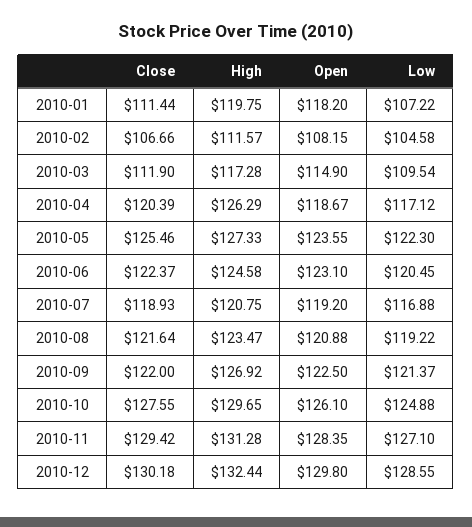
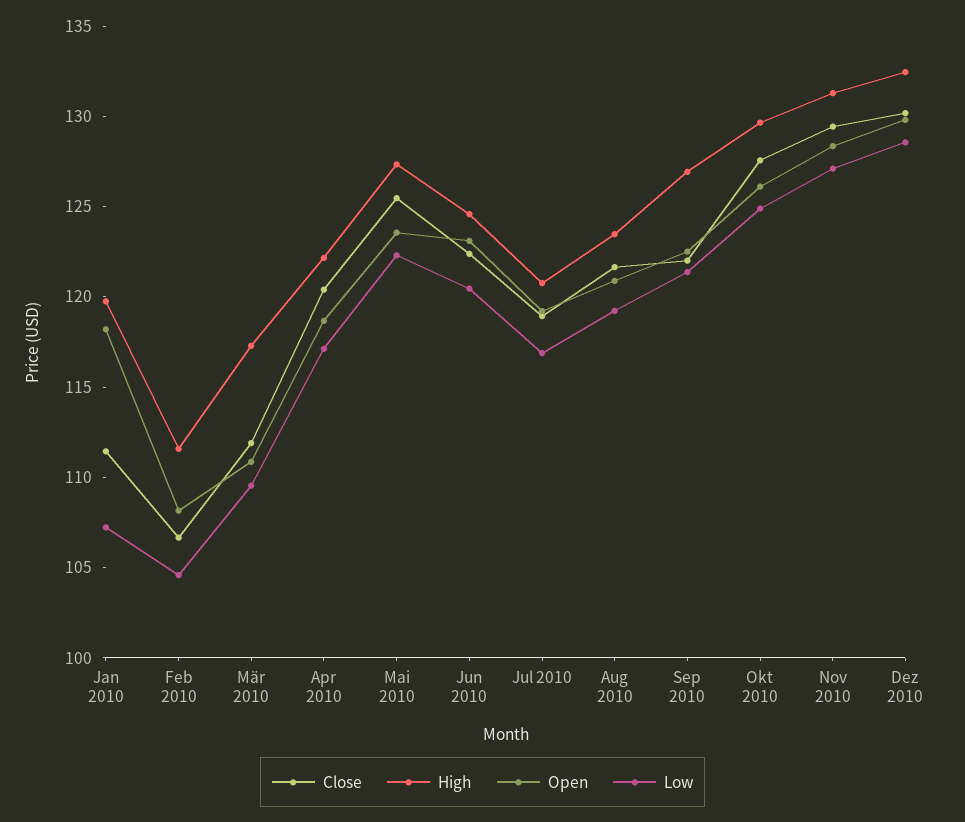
  {
    "Close": {
      "2010-01": 111.44,
      "2010-02": 106.66,
      "2010-03": 111.9,
      "2010-04": 120.39,
      "2010-05": 125.46,
      "2010-06": 122.37,
      "2010-07": 118.93,
      "2010-08": 121.64,
      "2010-09": 122,
      "2010-10": 127.55,
      "2010-11": 129.42,
      "2010-12": 130.18
    },
    "High": {
      "2010-01": 119.75,
      "2010-02": 111.57,
      "2010-03": 117.28,
-     "2010-04": 126.29,
+     "2010-04": 122,
      "2010-05": 127.33,
      "2010-06": 124.58,
      "2010-07": 120.75,
      "2010-08": 123.47,
      "2010-09": 126.92,
      "2010-10": 129.65,
      "2010-11": 131.28,
      "2010-12": 132.44
    },
    "Open": {
      "2010-01": 118.2,
      "2010-02": 108.15,
-     "2010-03": 114.9,
+     "2010-03": 111,
      "2010-04": 118.67,
      "2010-05": 123.55,
      "2010-06": 123.1,
      "2010-07": 119.2,
      "2010-08": 120.88,
      "2010-09": 122.5,
      "2010-10": 126.1,
      "2010-11": 128.35,
      "2010-12": 129.8
    },
    "Low": {
      "2010-01": 107.22,
      "2010-02": 104.58,
      "2010-03": 109.54,
      "2010-04": 117.12,
      "2010-05": 122.3,
      "2010-06": 120.45,
      "2010-07": 116.88,
      "2010-08": 119.22,
      "2010-09": 121.37,
      "2010-10": 124.88,
      "2010-11": 127.1,
      "2010-12": 128.55
    }
  }

